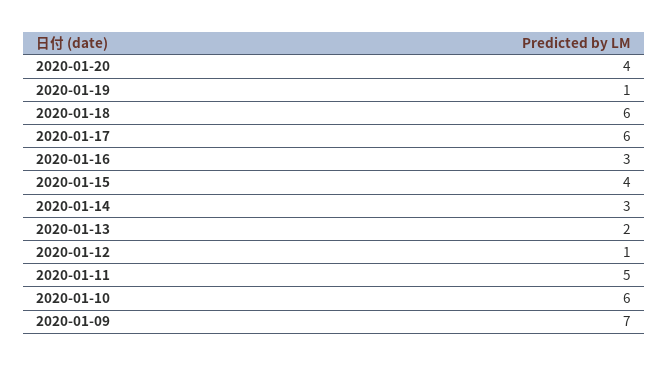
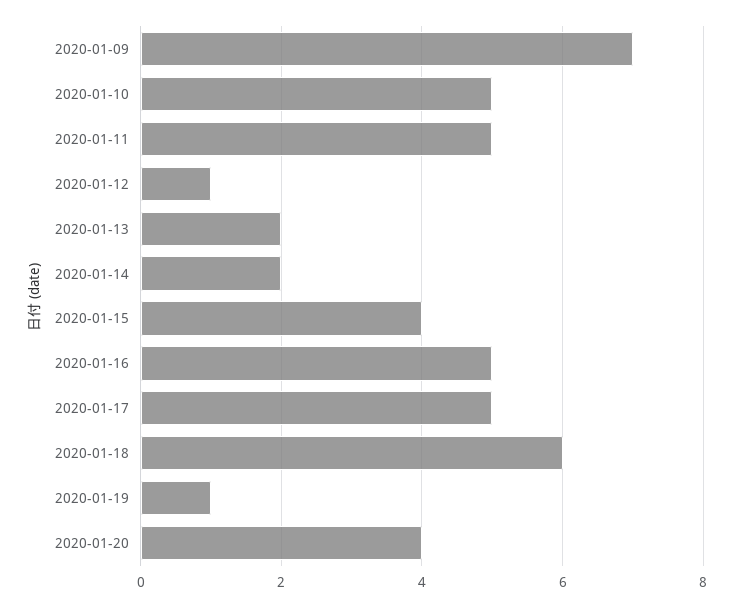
  {
    "2020-01-20": 4,
    "2020-01-19": 1,
    "2020-01-18": 6,
-   "2020-01-17": 6,
+   "2020-01-17": 5,
-   "2020-01-16": 3,
+   "2020-01-16": 5,
    "2020-01-15": 4,
-   "2020-01-14": 3,
+   "2020-01-14": 2,
    "2020-01-13": 2,
    "2020-01-12": 1,
    "2020-01-11": 5,
-   "2020-01-10": 6,
+   "2020-01-10": 5,
    "2020-01-09": 7
  }

